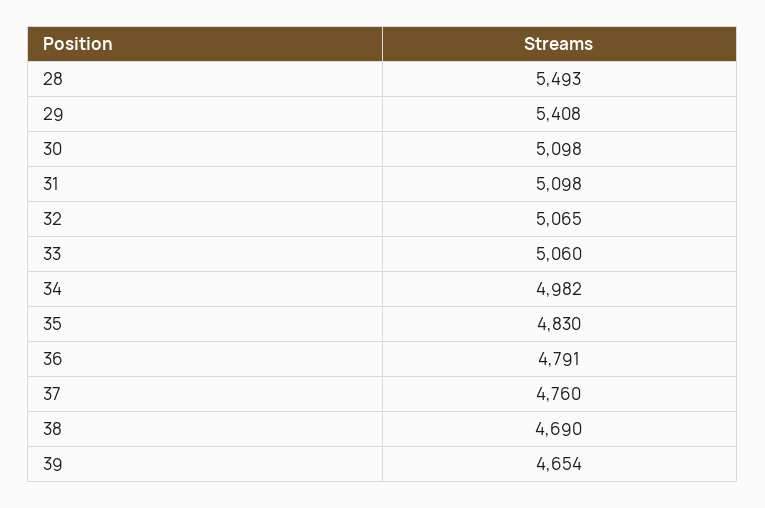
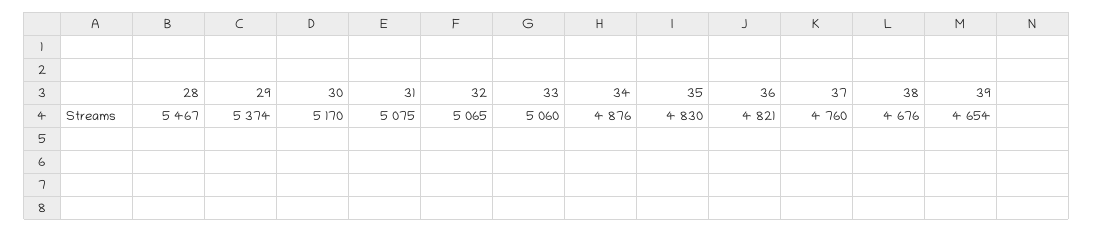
  {
-   "28": 5493,
+   "28": 5467,
-   "29": 5408,
+   "29": 5374,
-   "30": 5098,
+   "30": 5170,
-   "31": 5098,
+   "31": 5075,
    "32": 5065,
    "33": 5060,
-   "34": 4982,
+   "34": 4876,
    "35": 4830,
-   "36": 4791,
+   "36": 4821,
    "37": 4760,
-   "38": 4690,
+   "38": 4676,
    "39": 4654
  }

